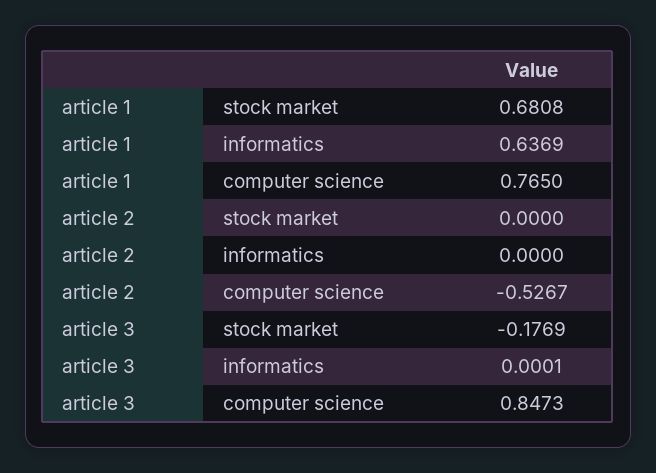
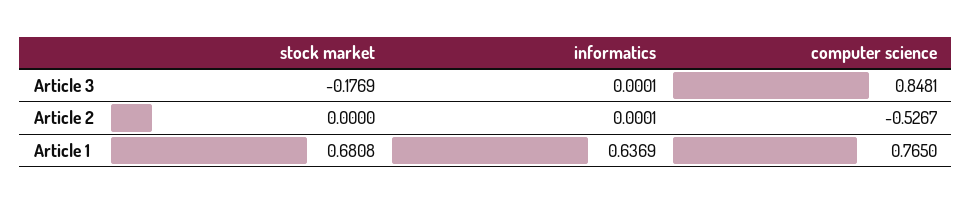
  {
    "article 1": {
      "stock market": 0.6808,
      "informatics": 0.6369,
      "computer science": 0.765
    },
    "article 2": {
      "stock market": 0,
-     "informatics": 0,
+     "informatics": 0.0001,
      "computer science": -0.5267
    },
    "article 3": {
      "stock market": -0.1769,
      "informatics": 0.0001,
-     "computer science": 0.8473
+     "computer science": 0.8481
    }
  }

